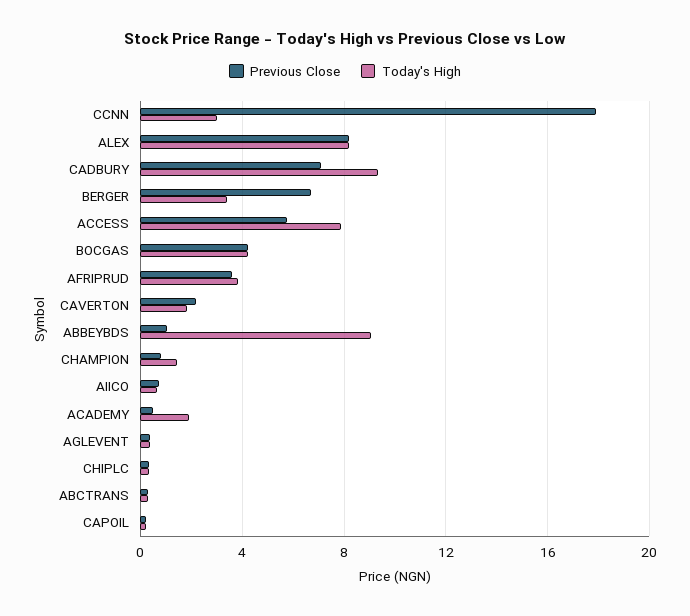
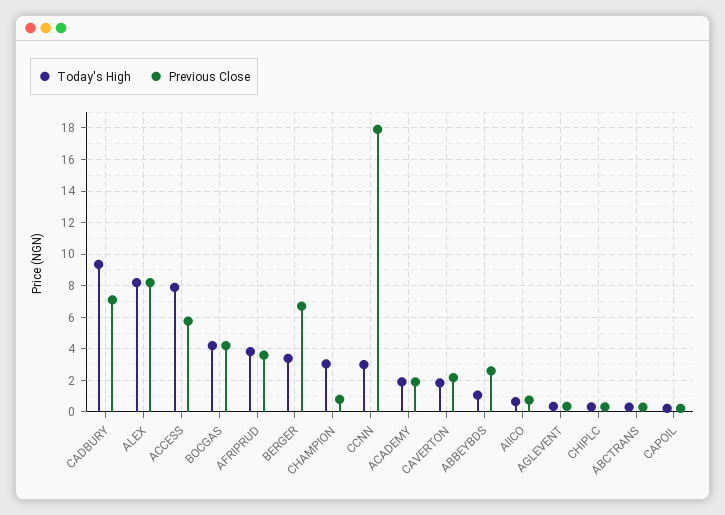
  {
    "Previous Close": {
      "CCNN": 18,
      "ALEX": 8,
      "CADBURY": 7,
      "BERGER": 6.5,
      "ACCESS": 6,
      "BOCGAS": 4,
      "AFRIPRUD": 3.5,
      "CAVERTON": 2,
-     "ABBEYBDS": 1,
+     "ABBEYBDS": 2.5,
      "CHAMPION": 1,
      "AIICO": 1,
-     "ACADEMY": 0.5,
+     "ACADEMY": 2,
      "AGLEVENT": 0.5,
      "CHIPLC": 0.5,
      "ABCTRANS": 0.5,
      "CAPOIL": 0
    },
    "Today's High": {
      "CCNN": 3,
      "ALEX": 8,
      "CADBURY": 9.5,
      "BERGER": 3.5,
      "ACCESS": 8,
      "BOCGAS": 4,
      "AFRIPRUD": 4,
      "CAVERTON": 2,
-     "ABBEYBDS": 9,
+     "ABBEYBDS": 1,
-     "CHAMPION": 1.5,
+     "CHAMPION": 3,
      "AIICO": 0.5,
      "ACADEMY": 2,
      "AGLEVENT": 0.5,
      "CHIPLC": 0.5,
      "ABCTRANS": 0.5,
      "CAPOIL": 0
    }
  }

